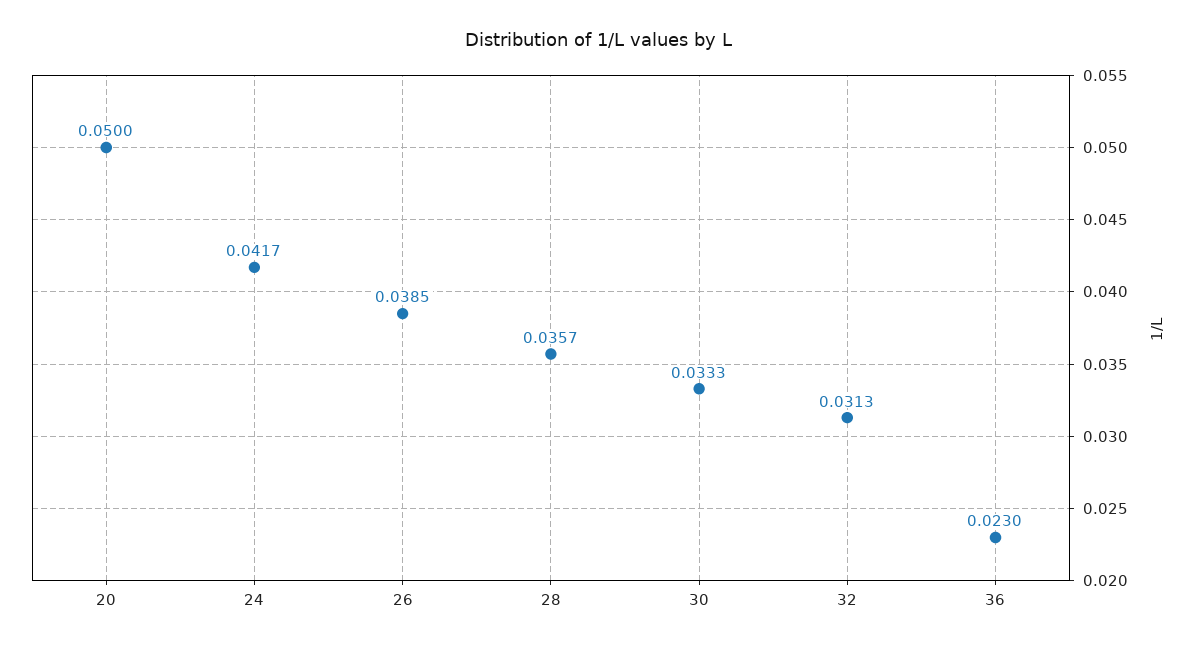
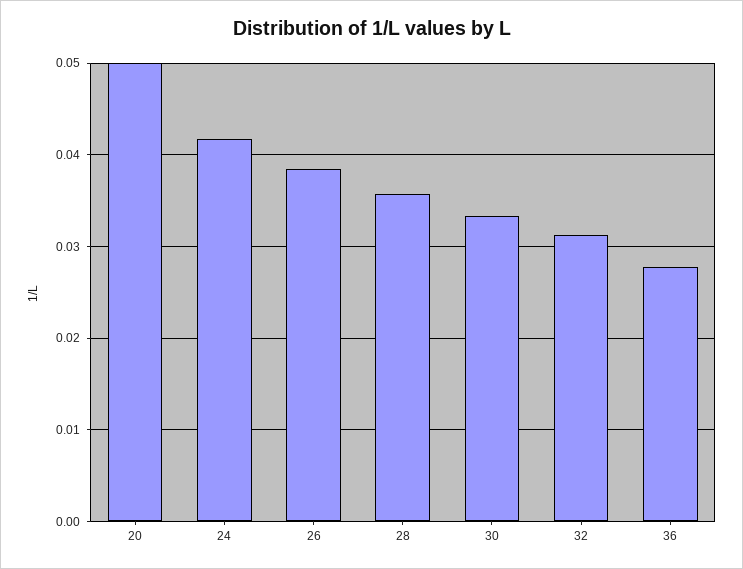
  {
    "20": 0.05,
    "24": 0.0417,
    "26": 0.0385,
    "28": 0.0357,
    "30": 0.0333,
    "32": 0.0313,
-   "36": 0.023
+   "36": 0.028
  }

